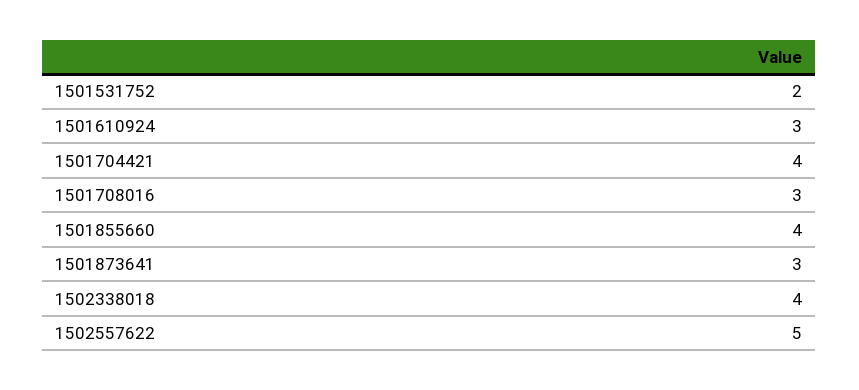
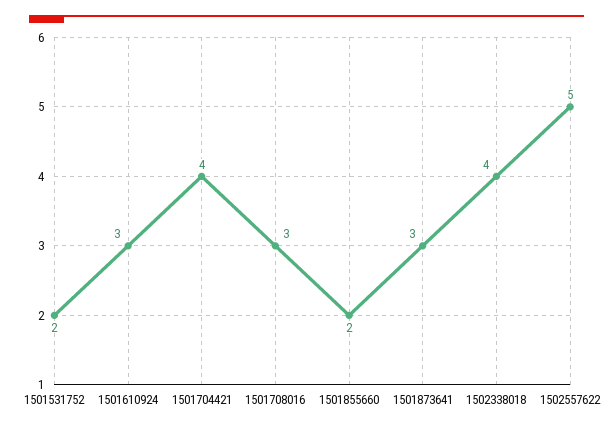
  {
    "1501531752": 2,
    "1501610924": 3,
    "1501704421": 4,
    "1501708016": 3,
-   "1501855660": 4,
+   "1501855660": 2,
    "1501873641": 3,
    "1502338018": 4,
    "1502557622": 5
  }

